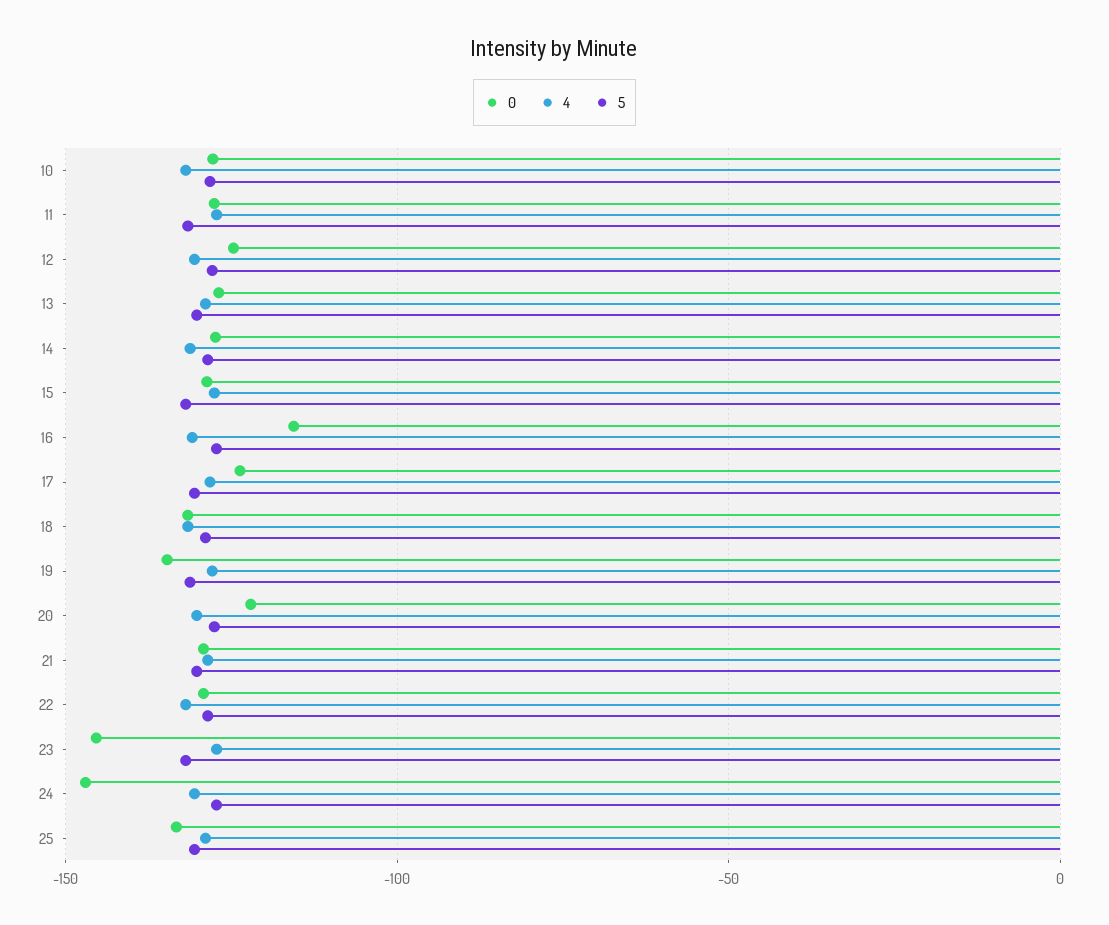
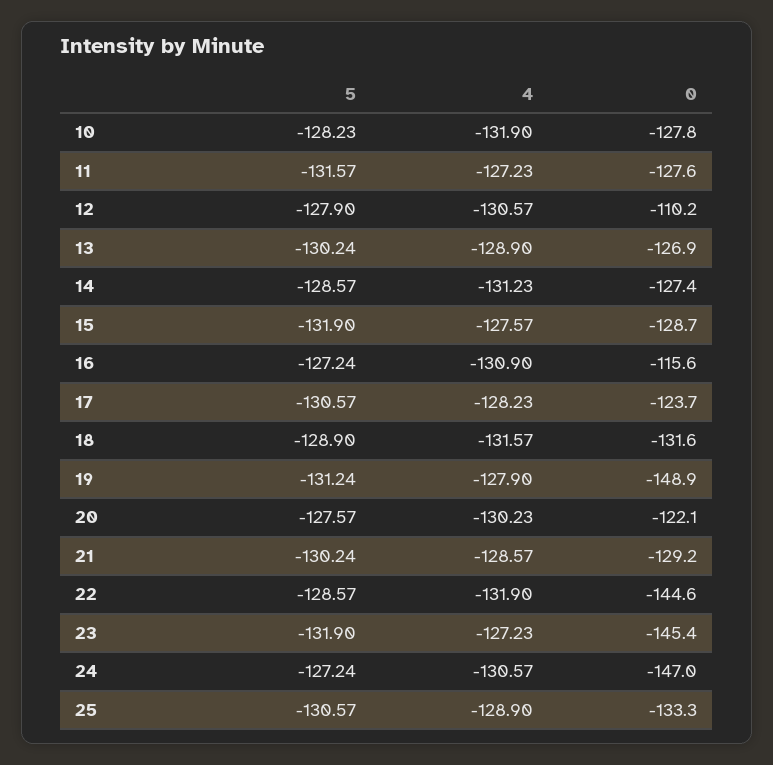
  {
    "0": {
      "10": -127.8,
      "11": -127.6,
-     "12": -125,
+     "12": -110.2,
      "13": -126.9,
      "14": -127.4,
      "15": -128.7,
      "16": -115.6,
      "17": -123.7,
      "18": -131.6,
-     "19": -135,
+     "19": -148.9,
      "20": -122.1,
      "21": -129.2,
-     "22": -130,
+     "22": -144.6,
      "23": -145.4,
      "24": -147,
      "25": -133.3
    },
    "4": {
      "10": -131.9,
      "11": -127.23,
      "12": -130.57,
      "13": -128.9,
      "14": -131.23,
      "15": -127.57,
      "16": -130.9,
      "17": -128.23,
      "18": -131.57,
      "19": -127.9,
      "20": -130.23,
      "21": -128.57,
      "22": -131.9,
      "23": -127.23,
      "24": -130.57,
      "25": -128.9
    },
    "5": {
      "10": -128.23,
      "11": -131.57,
      "12": -127.9,
      "13": -130.24,
      "14": -128.57,
      "15": -131.9,
      "16": -127.24,
      "17": -130.57,
      "18": -128.9,
      "19": -131.24,
      "20": -127.57,
      "21": -130.24,
      "22": -128.57,
      "23": -131.9,
      "24": -127.24,
      "25": -130.57
    }
  }

